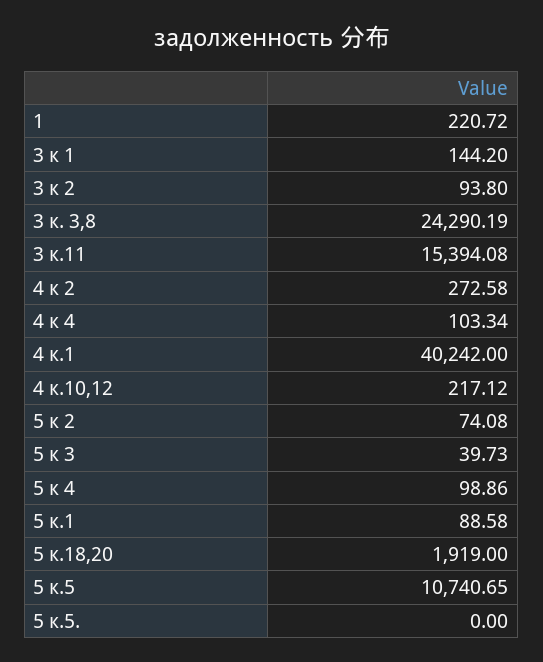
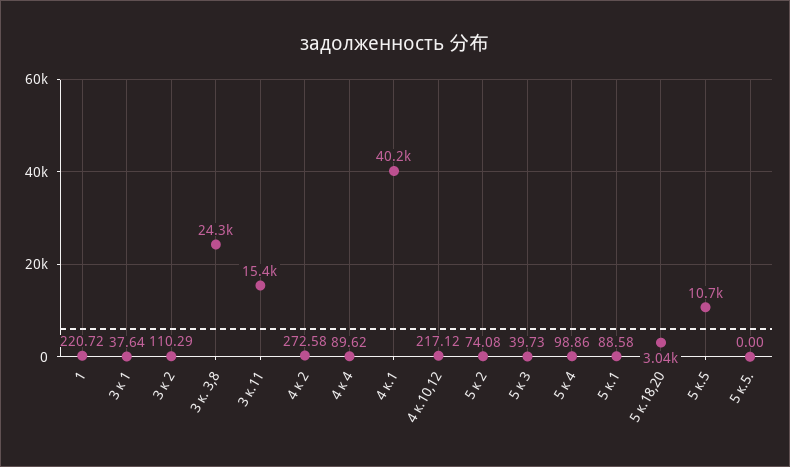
  {
    "1": 220.72,
-   "3 к 1": 144.2,
+   "3 к 1": 37.64,
-   "3 к 2": 93.8,
+   "3 к 2": 110.29,
    "3 к. 3,8": 24290.19,
    "3 к.11": 15394.08,
    "4 к 2": 272.58,
-   "4 к 4": 103.34,
+   "4 к 4": 89.62,
    "4 к.1": 40242,
    "4 к.10,12": 217.12,
    "5 к 2": 74.08,
    "5 к 3": 39.73,
    "5 к 4": 98.86,
    "5 к.1": 88.58,
-   "5 к.18,20": 1919,
+   "5 к.18,20": 3040,
    "5 к.5": 10740.65,
    "5 к.5.": 0
  }

